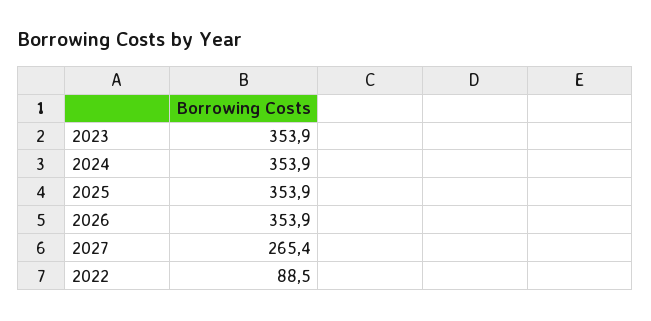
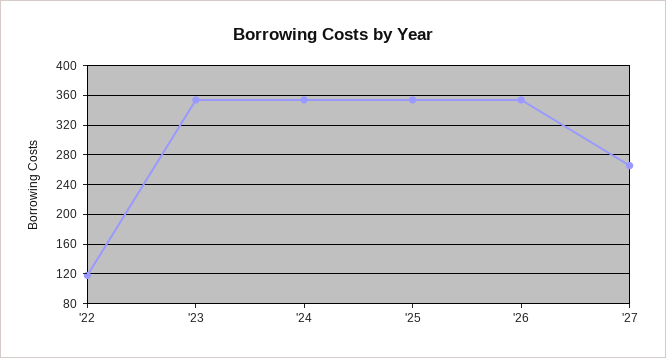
  {
    "2023": 353.9,
    "2024": 353.9,
    "2025": 353.9,
    "2026": 353.9,
    "2027": 265.4,
-   "2022": 88.5
+   "2022": 120
  }

